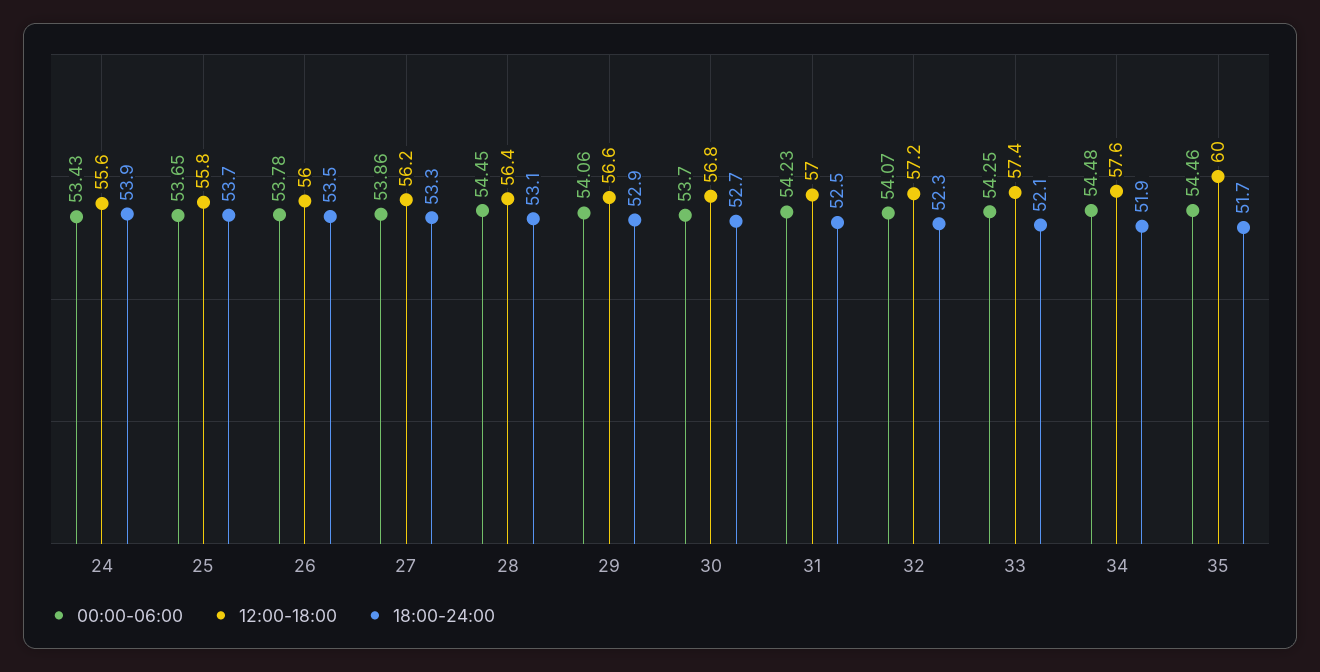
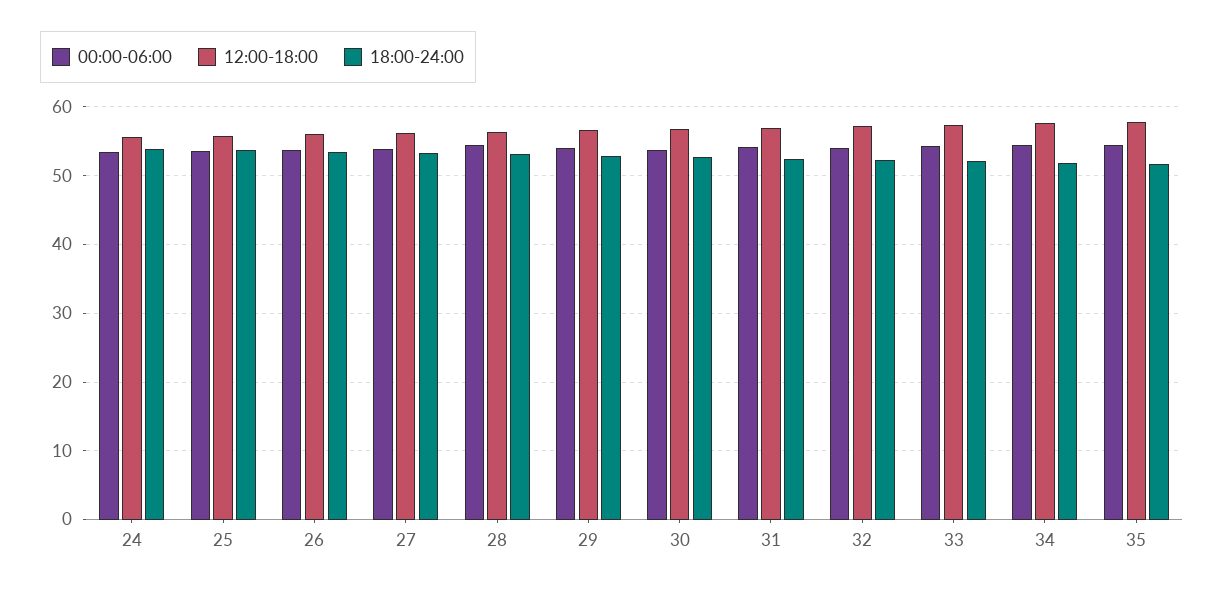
  {
    "00:00-06:00": {
      "24": 53.43,
      "25": 53.65,
      "26": 53.78,
      "27": 53.86,
      "28": 54.45,
      "29": 54.06,
      "30": 53.7,
      "31": 54.23,
      "32": 54.07,
      "33": 54.25,
      "34": 54.48,
      "35": 54.46
    },
    "12:00-18:00": {
      "24": 55.6,
      "25": 55.8,
      "26": 56,
      "27": 56.2,
      "28": 56.4,
      "29": 56.6,
      "30": 56.8,
      "31": 57,
      "32": 57.2,
      "33": 57.4,
      "34": 57.6,
-     "35": 60
+     "35": 58
    },
    "18:00-24:00": {
      "24": 53.9,
      "25": 53.7,
      "26": 53.5,
      "27": 53.3,
      "28": 53.1,
      "29": 52.9,
      "30": 52.7,
      "31": 52.5,
      "32": 52.3,
      "33": 52.1,
      "34": 51.9,
      "35": 51.7
    }
  }

